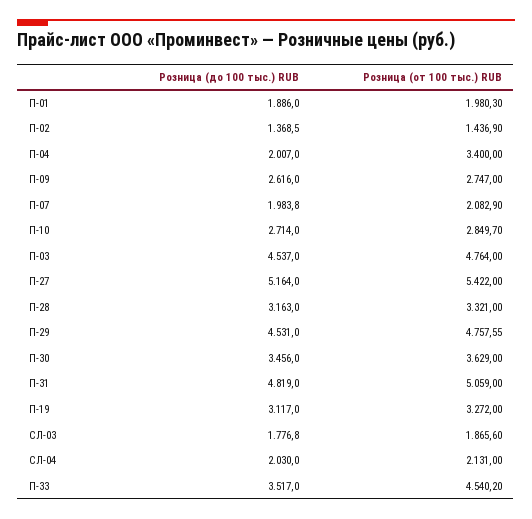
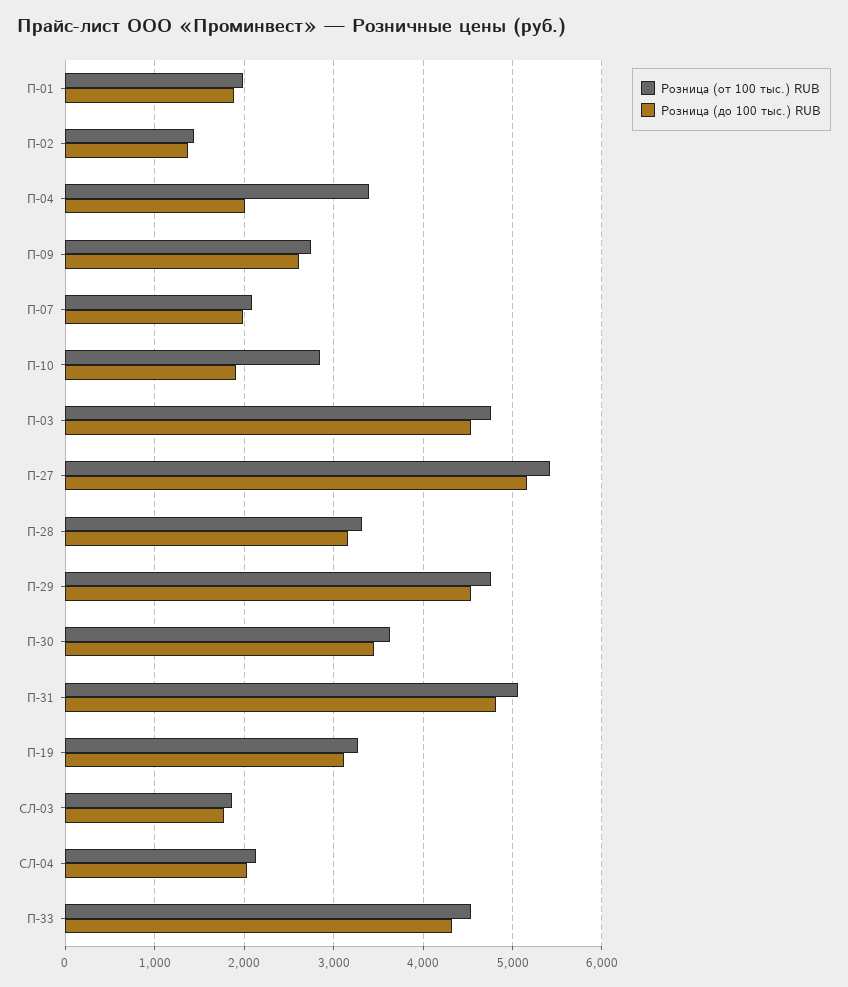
  {
    "Розница (до 100 тыс.) RUB": {
      "П-01": 1886,
      "П-02": 1368.5,
      "П-04": 2007,
      "П-09": 2616,
      "П-07": 1983.8,
-     "П-10": 2714,
+     "П-10": 1900,
      "П-03": 4537,
      "П-27": 5164,
      "П-28": 3163,
      "П-29": 4531,
      "П-30": 3456,
      "П-31": 4819,
      "П-19": 3117,
      "СЛ-03": 1776.8,
      "СЛ-04": 2030,
-     "П-33": 3517
+     "П-33": 4300
    },
    "Розница (от 100 тыс.) RUB": {
      "П-01": 1980.3,
      "П-02": 1436.9,
      "П-04": 3400,
      "П-09": 2747,
      "П-07": 2082.9,
      "П-10": 2849.7,
      "П-03": 4764,
      "П-27": 5422,
      "П-28": 3321,
      "П-29": 4757.55,
      "П-30": 3629,
      "П-31": 5059,
      "П-19": 3272,
      "СЛ-03": 1865.6,
      "СЛ-04": 2131,
      "П-33": 4540.2
    }
  }

